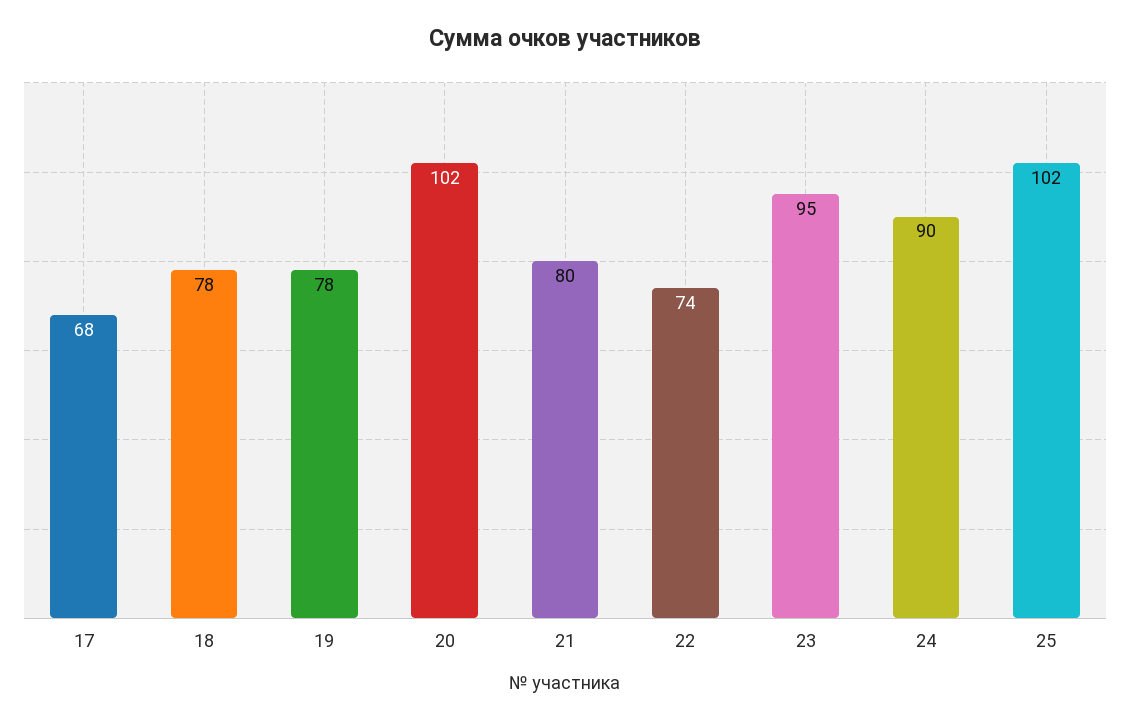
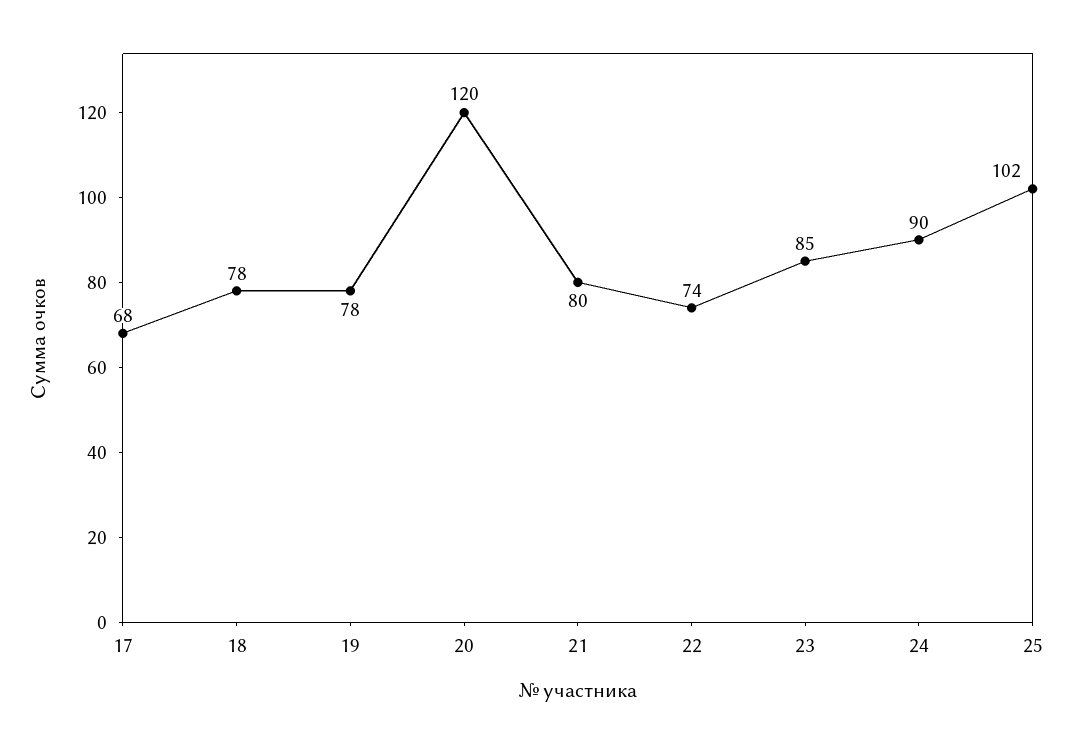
  {
    "17": 68,
    "18": 78,
    "19": 78,
-   "20": 102,
+   "20": 120,
    "21": 80,
    "22": 74,
-   "23": 95,
+   "23": 85,
    "24": 90,
    "25": 102
  }

